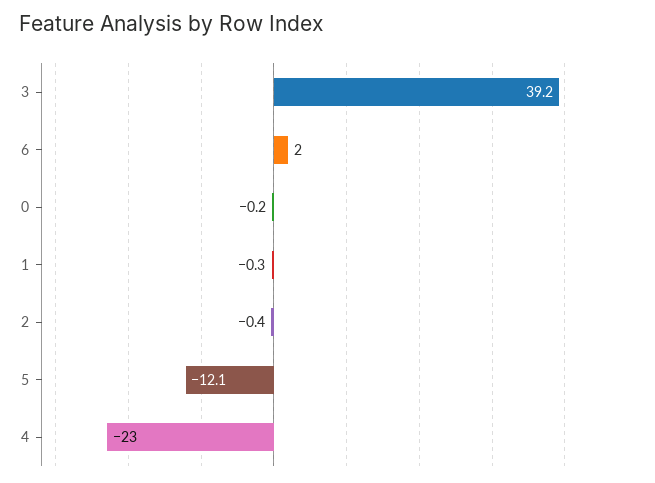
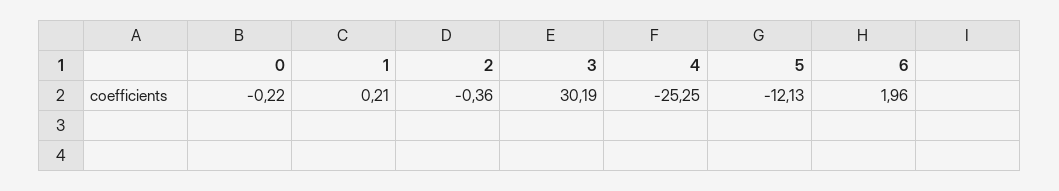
  {
-   "3": 39.2,
+   "3": 30.19,
    "6": 1.96,
    "0": -0.22,
-   "1": -0.3,
+   "1": 0.21,
    "2": -0.36,
    "5": -12.13,
-   "4": -23
+   "4": -25.25
  }

